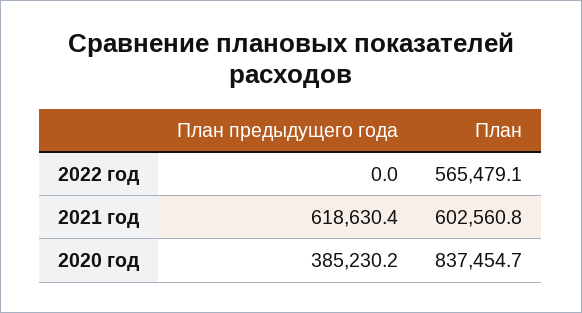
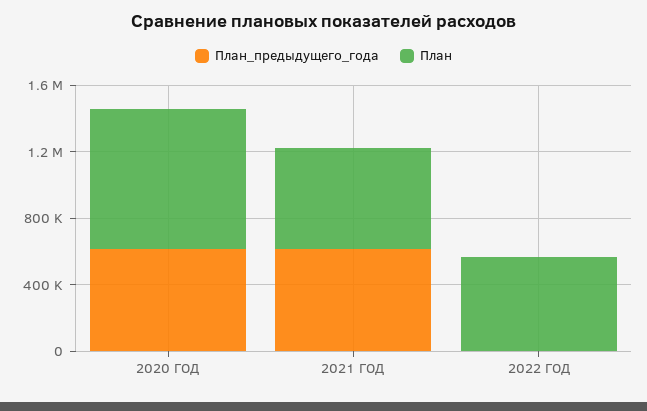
  {
    "План предыдущего года": {
      "2022 год": 0,
      "2021 год": 618630.4,
-     "2020 год": 385230.2
+     "2020 год": 600000
    },
    "План": {
      "2022 год": 565479.1,
      "2021 год": 602560.8,
      "2020 год": 837454.7
    }
  }

